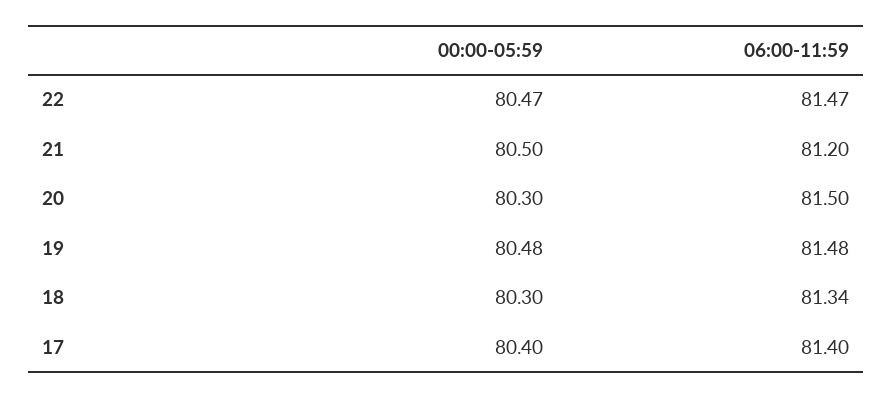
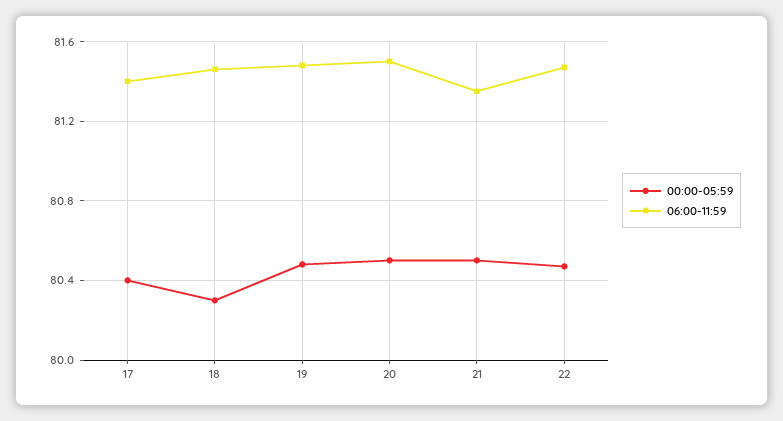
  {
    "00:00-05:59": {
      "22": 80.47,
      "21": 80.5,
-     "20": 80.3,
+     "20": 80.5,
      "19": 80.48,
      "18": 80.3,
      "17": 80.4
    },
    "06:00-11:59": {
      "22": 81.47,
-     "21": 81.2,
+     "21": 81.35,
      "20": 81.5,
      "19": 81.48,
-     "18": 81.34,
+     "18": 81.45,
      "17": 81.4
    }
  }

